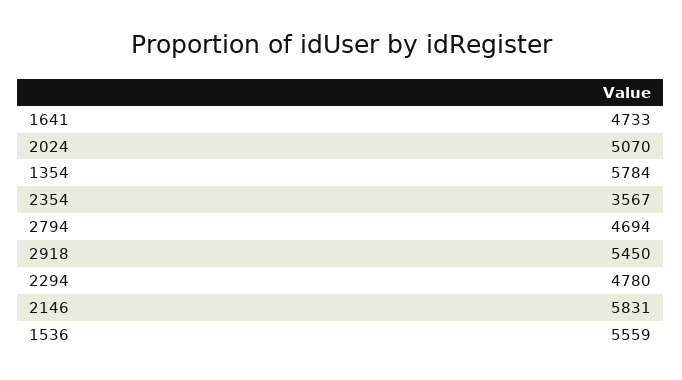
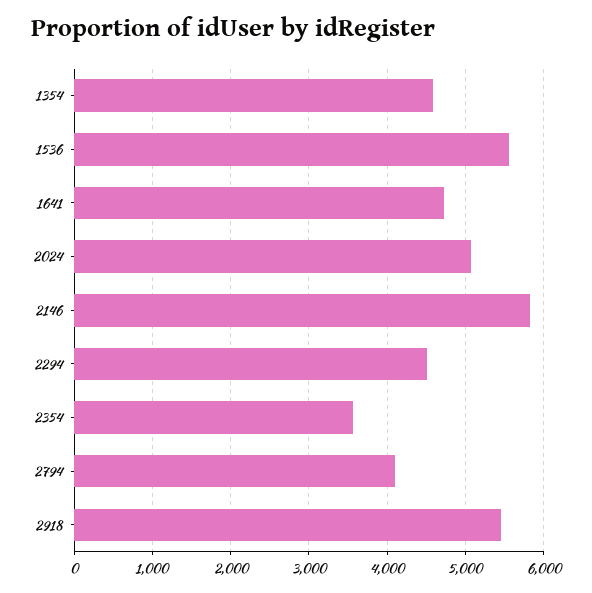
  {
    "1641": 4733,
    "2024": 5070,
-   "1354": 5784,
+   "1354": 4600,
    "2354": 3567,
-   "2794": 4694,
+   "2794": 4100,
    "2918": 5450,
-   "2294": 4780,
+   "2294": 4500,
    "2146": 5831,
    "1536": 5559
  }

